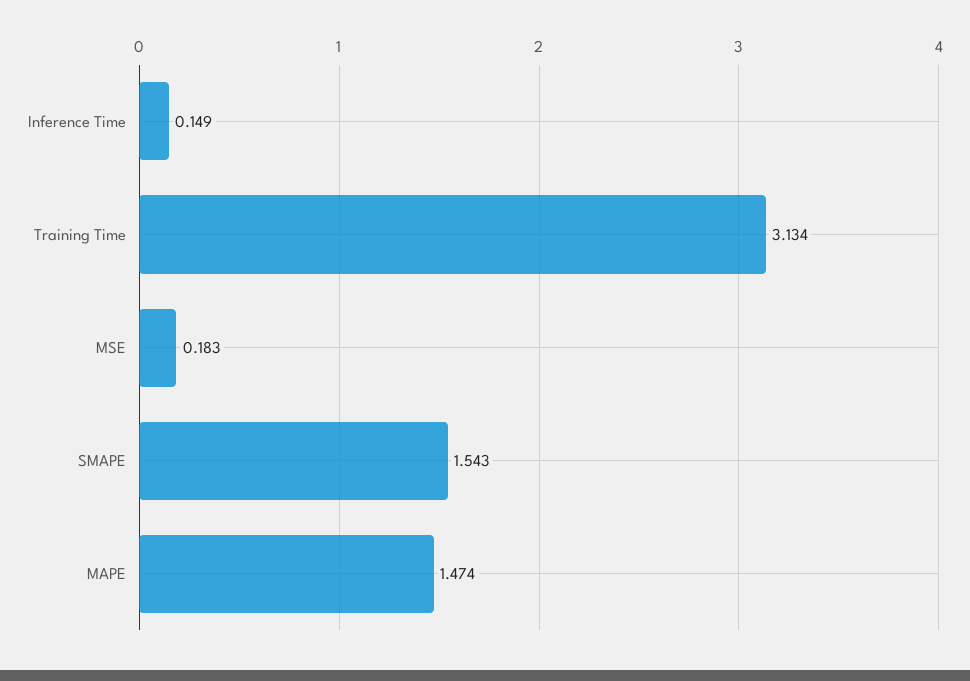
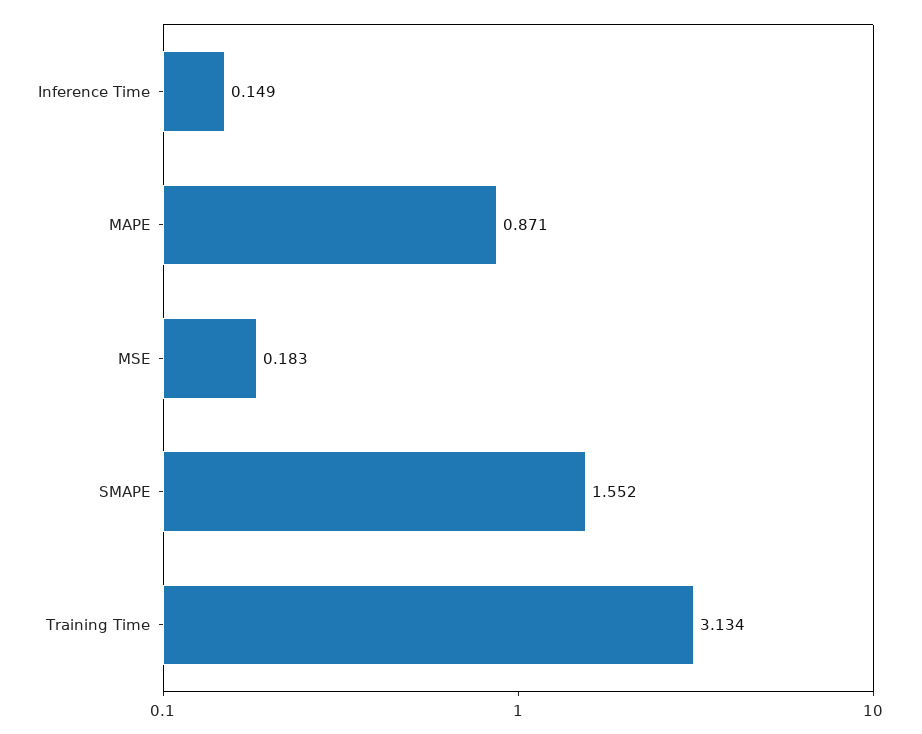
  {
    "Inference Time": 0.149,
    "Training Time": 3.134,
    "MSE": 0.183,
-   "SMAPE": 1.543,
+   "SMAPE": 1.552,
-   "MAPE": 1.474
+   "MAPE": 0.871
  }

